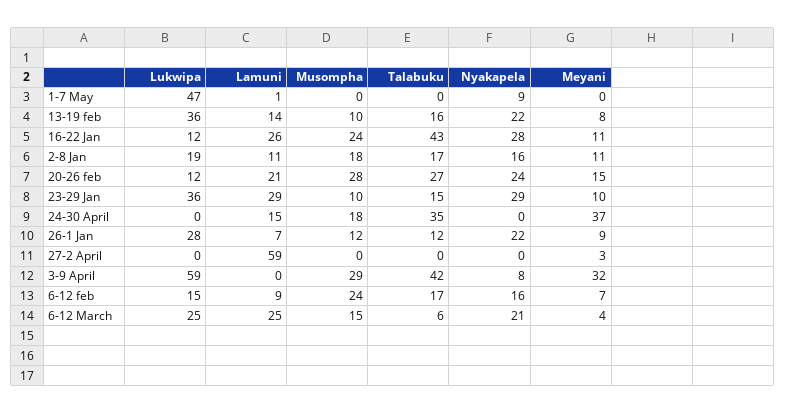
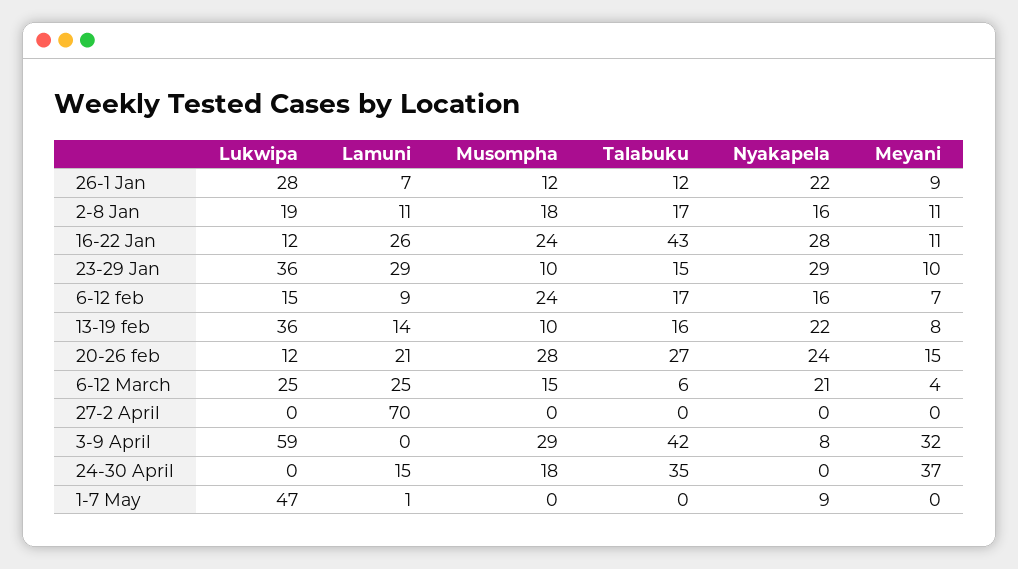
  {
    "Lukwipa": {
      "1-7 May": 47,
      "13-19 feb": 36,
      "16-22 Jan": 12,
      "2-8 Jan": 19,
      "20-26 feb": 12,
      "23-29 Jan": 36,
      "24-30 April": 0,
      "26-1 Jan": 28,
      "27-2 April": 0,
      "3-9 April": 59,
      "6-12 feb": 15,
      "6-12 March": 25
    },
    "Lamuni": {
      "1-7 May": 1,
      "13-19 feb": 14,
      "16-22 Jan": 26,
      "2-8 Jan": 11,
      "20-26 feb": 21,
      "23-29 Jan": 29,
      "24-30 April": 15,
      "26-1 Jan": 7,
-     "27-2 April": 59,
+     "27-2 April": 70,
      "3-9 April": 0,
      "6-12 feb": 9,
      "6-12 March": 25
    },
    "Musompha": {
      "1-7 May": 0,
      "13-19 feb": 10,
      "16-22 Jan": 24,
      "2-8 Jan": 18,
      "20-26 feb": 28,
      "23-29 Jan": 10,
      "24-30 April": 18,
      "26-1 Jan": 12,
      "27-2 April": 0,
      "3-9 April": 29,
      "6-12 feb": 24,
      "6-12 March": 15
    },
    "Talabuku": {
      "1-7 May": 0,
      "13-19 feb": 16,
      "16-22 Jan": 43,
      "2-8 Jan": 17,
      "20-26 feb": 27,
      "23-29 Jan": 15,
      "24-30 April": 35,
      "26-1 Jan": 12,
      "27-2 April": 0,
      "3-9 April": 42,
      "6-12 feb": 17,
      "6-12 March": 6
    },
    "Nyakapela": {
      "1-7 May": 9,
      "13-19 feb": 22,
      "16-22 Jan": 28,
      "2-8 Jan": 16,
      "20-26 feb": 24,
      "23-29 Jan": 29,
      "24-30 April": 0,
      "26-1 Jan": 22,
      "27-2 April": 0,
      "3-9 April": 8,
      "6-12 feb": 16,
      "6-12 March": 21
    },
    "Meyani": {
      "1-7 May": 0,
      "13-19 feb": 8,
      "16-22 Jan": 11,
      "2-8 Jan": 11,
      "20-26 feb": 15,
      "23-29 Jan": 10,
      "24-30 April": 37,
      "26-1 Jan": 9,
-     "27-2 April": 3,
+     "27-2 April": 0,
      "3-9 April": 32,
      "6-12 feb": 7,
      "6-12 March": 4
    }
  }

